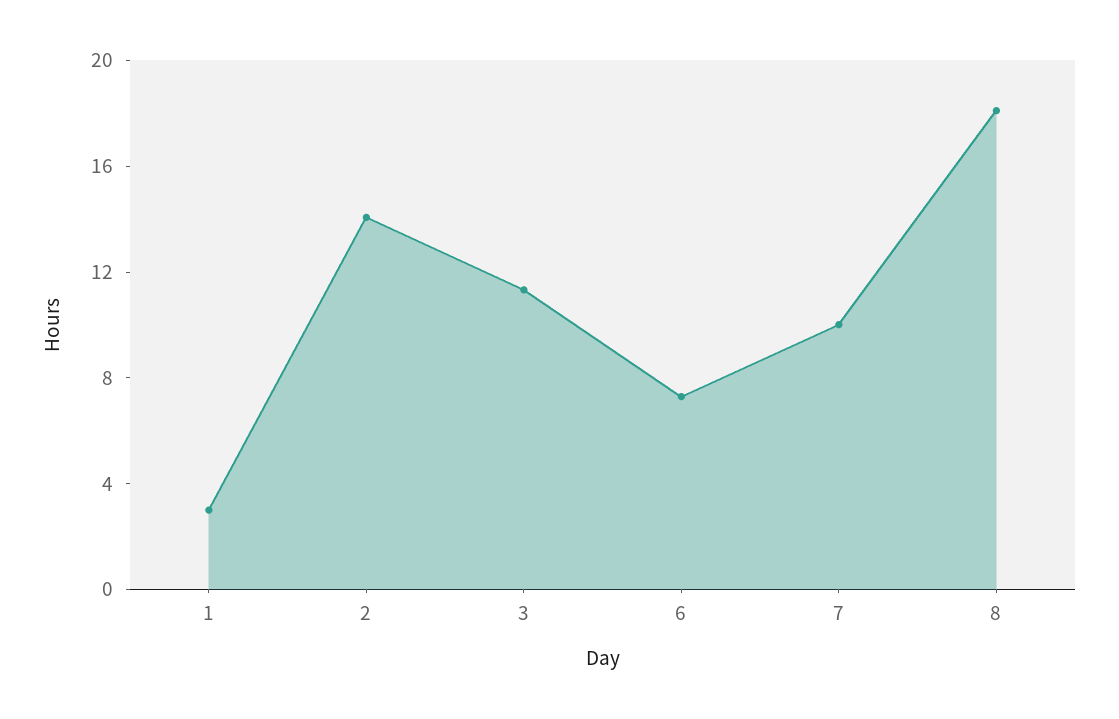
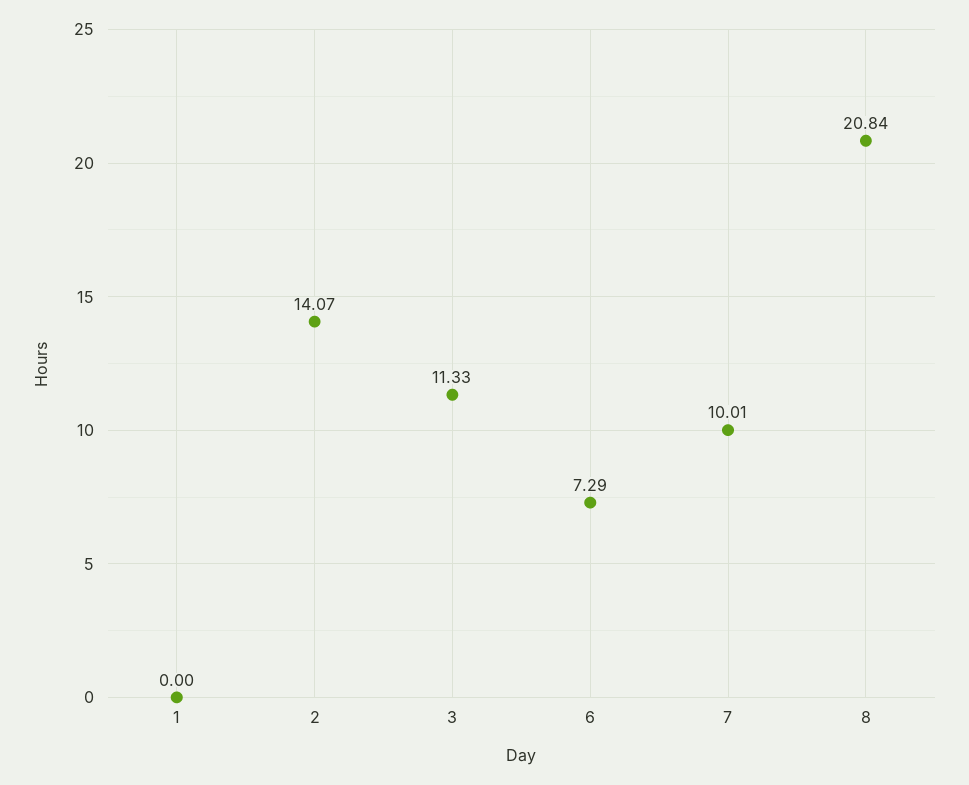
  {
-   "1": 3,
+   "1": 0,
    "2": 14.07,
    "3": 11.33,
    "6": 7.29,
    "7": 10.01,
-   "8": 18
+   "8": 20.84
  }

